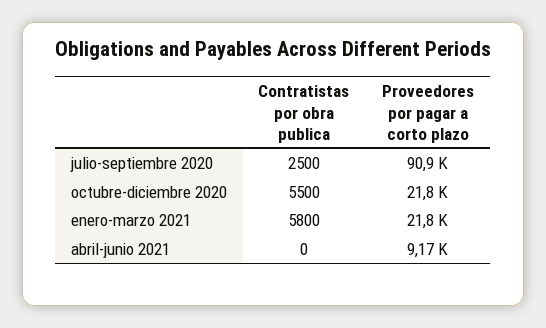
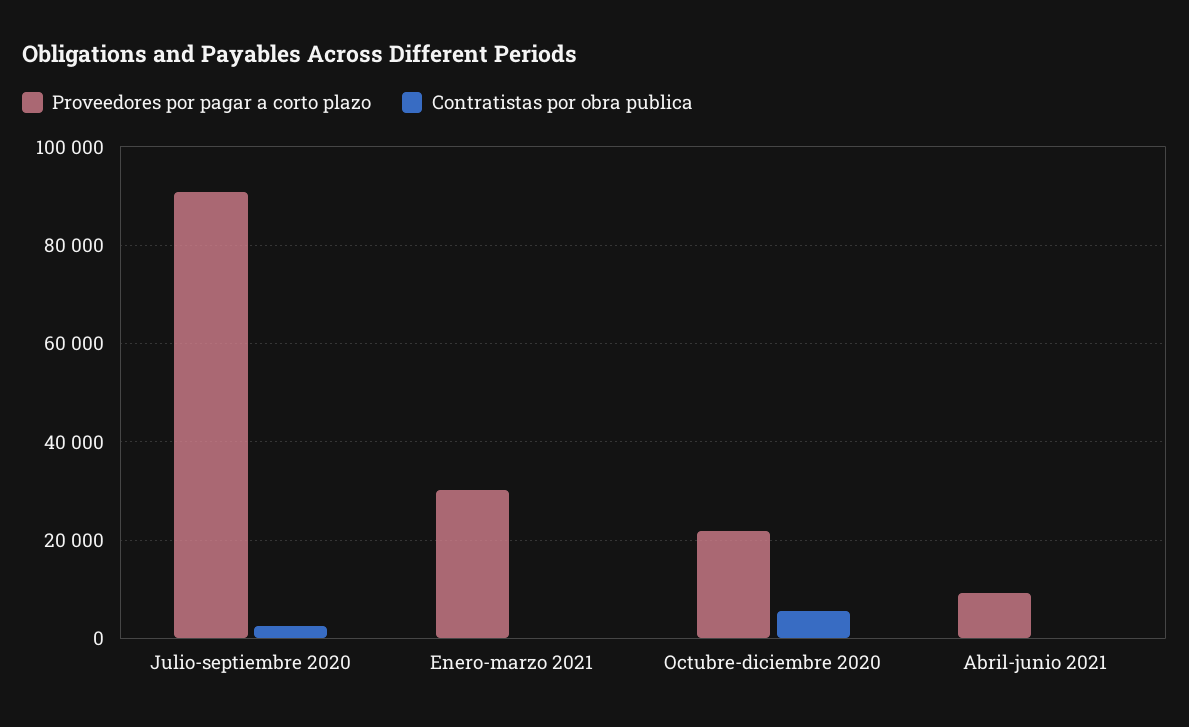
  {
    "Contratistas por obra publica": {
      "julio-septiembre 2020": 2500,
      "octubre-diciembre 2020": 5500,
-     "enero-marzo 2021": 5800,
+     "enero-marzo 2021": 0,
      "abril-junio 2021": 0
    },
    "Proveedores por pagar a corto plazo": {
      "julio-septiembre 2020": 90900,
      "octubre-diciembre 2020": 21800,
-     "enero-marzo 2021": 21800,
+     "enero-marzo 2021": 30000,
      "abril-junio 2021": 9170
    }
  }

